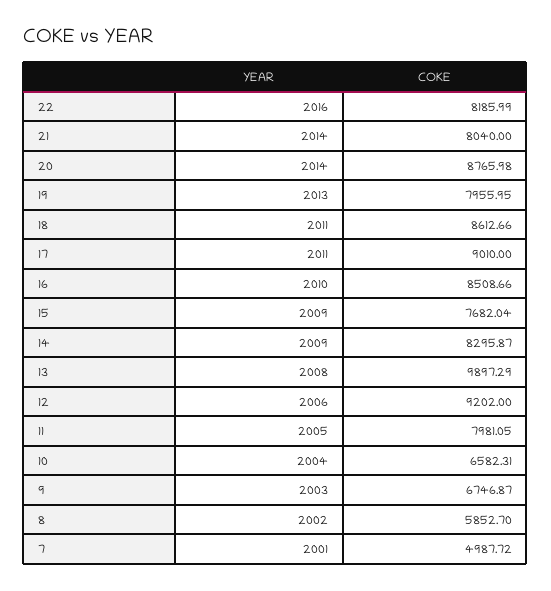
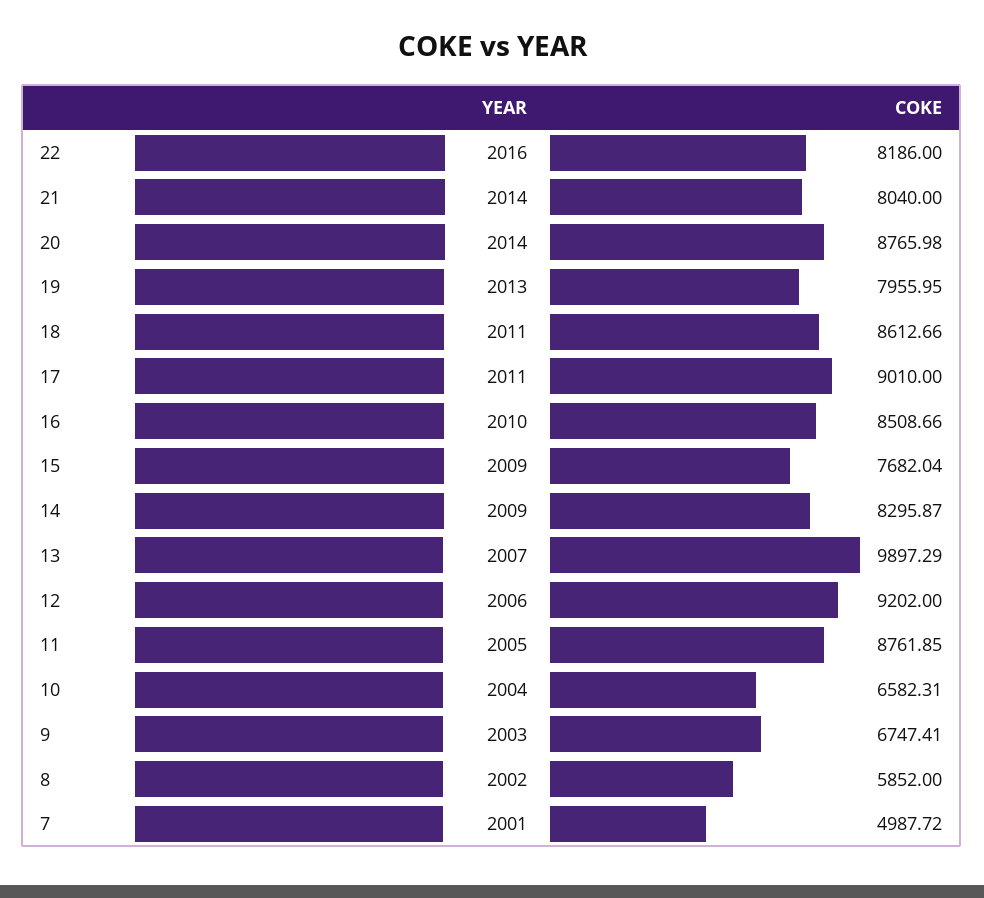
  {
    "YEAR": {
      "22": 2016,
      "21": 2014,
      "20": 2014,
      "19": 2013,
      "18": 2011,
      "17": 2011,
      "16": 2010,
      "15": 2009,
      "14": 2009,
-     "13": 2008,
+     "13": 2007,
      "12": 2006,
      "11": 2005,
      "10": 2004,
      "9": 2003,
      "8": 2002,
      "7": 2001
    },
    "COKE": {
-     "22": 8185.99,
+     "22": 8186,
      "21": 8040,
      "20": 8765.98,
      "19": 7955.95,
      "18": 8612.66,
      "17": 9010,
      "16": 8508.66,
      "15": 7682.04,
      "14": 8295.87,
      "13": 9897.29,
      "12": 9202,
-     "11": 7981.05,
+     "11": 8761.85,
      "10": 6582.31,
-     "9": 6746.87,
+     "9": 6747.41,
-     "8": 5852.7,
+     "8": 5852,
      "7": 4987.72
    }
  }

